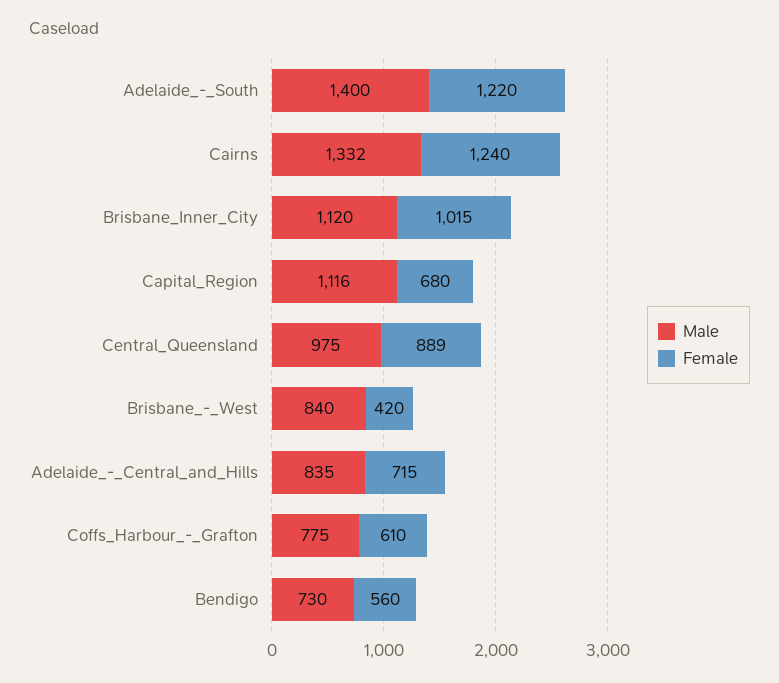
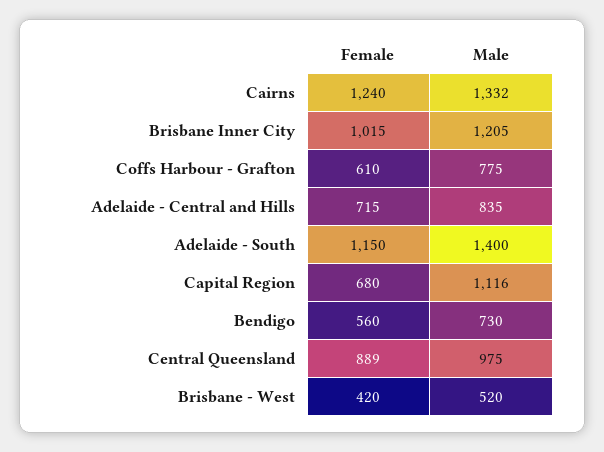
  {
    "Male": {
      "Adelaide_-_South": 1400,
      "Cairns": 1332,
-     "Brisbane_Inner_City": 1120,
+     "Brisbane_Inner_City": 1205,
      "Capital_Region": 1116,
      "Central_Queensland": 975,
-     "Brisbane_-_West": 840,
+     "Brisbane_-_West": 520,
      "Adelaide_-_Central_and_Hills": 835,
      "Coffs_Harbour_-_Grafton": 775,
      "Bendigo": 730
    },
    "Female": {
-     "Adelaide_-_South": 1220,
+     "Adelaide_-_South": 1150,
      "Cairns": 1240,
      "Brisbane_Inner_City": 1015,
      "Capital_Region": 680,
      "Central_Queensland": 889,
      "Brisbane_-_West": 420,
      "Adelaide_-_Central_and_Hills": 715,
      "Coffs_Harbour_-_Grafton": 610,
      "Bendigo": 560
    }
  }

